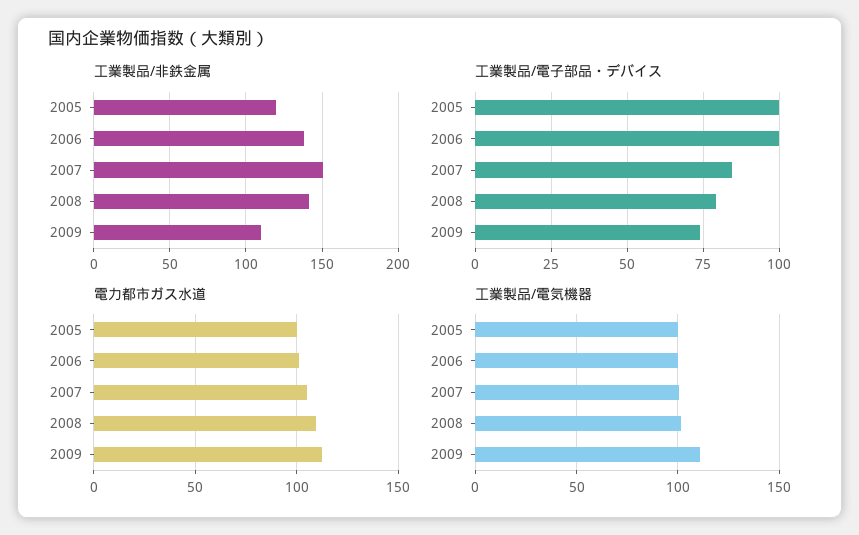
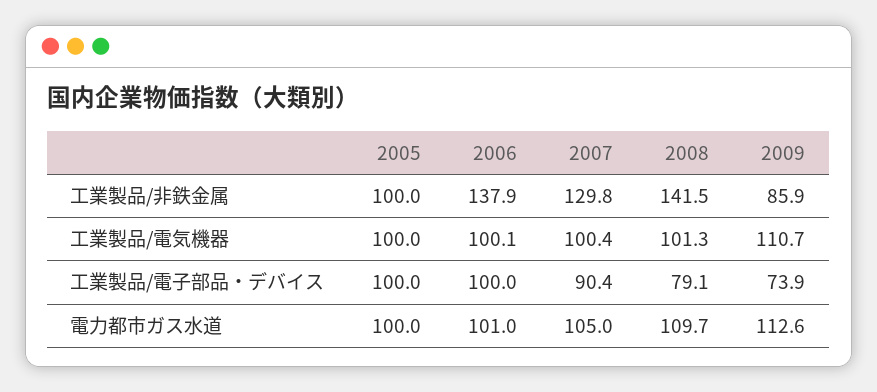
  {
    "工業製品/非鉄金属": {
-     "2005": 120,
+     "2005": 100,
      "2006": 137.9,
-     "2007": 150,
+     "2007": 129.8,
      "2008": 141.5,
-     "2009": 110
+     "2009": 85.9
    },
    "工業製品/電子部品・デバイス": {
      "2005": 100,
      "2006": 100,
-     "2007": 85,
+     "2007": 90.4,
      "2008": 79.1,
      "2009": 73.9
    },
    "電力都市ガス水道": {
      "2005": 100,
      "2006": 101,
      "2007": 105,
      "2008": 109.7,
      "2009": 112.6
    },
    "工業製品/電気機器": {
      "2005": 100,
      "2006": 100.1,
      "2007": 100.4,
      "2008": 101.3,
      "2009": 110.7
    }
  }

